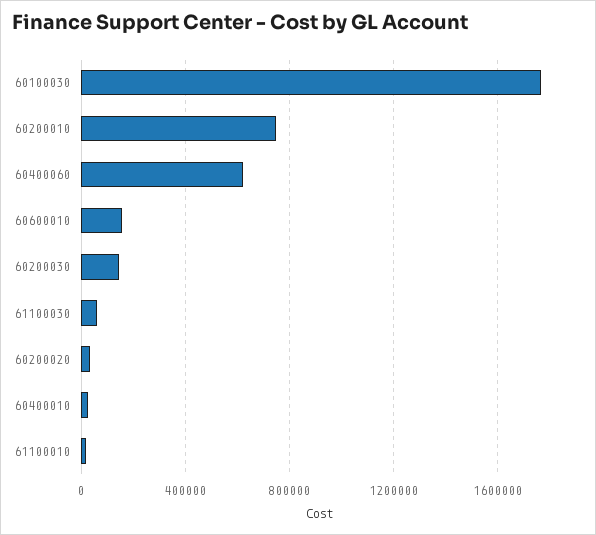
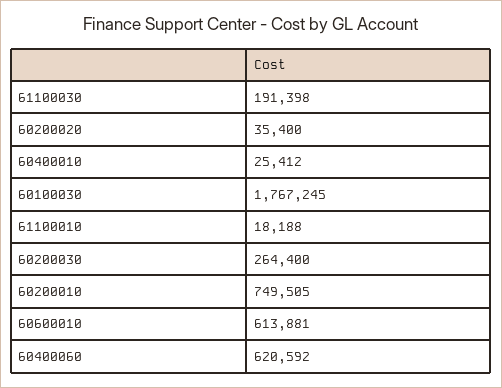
  {
    "60100030": 1767245,
    "60200010": 749505,
    "60400060": 620592,
-   "60600010": 150000,
+   "60600010": 613881,
-   "60200030": 150000,
+   "60200030": 264400,
-   "61100030": 50000,
+   "61100030": 191398,
    "60200020": 35400,
    "60400010": 25412,
    "61100010": 18188
  }

